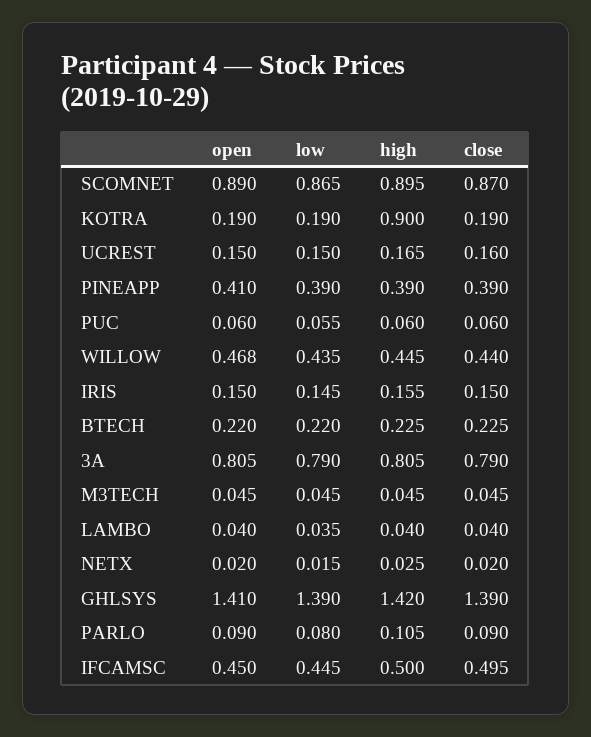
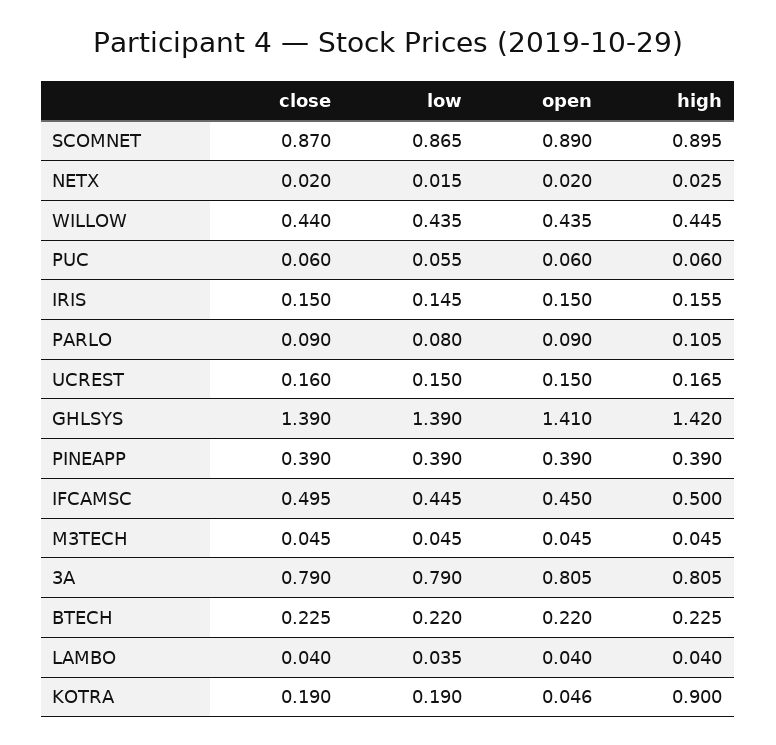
  {
    "open": {
      "SCOMNET": 0.89,
-     "KOTRA": 0.19,
+     "KOTRA": 0.046,
      "UCREST": 0.15,
-     "PINEAPP": 0.41,
+     "PINEAPP": 0.39,
      "PUC": 0.06,
-     "WILLOW": 0.468,
+     "WILLOW": 0.435,
      "IRIS": 0.15,
      "BTECH": 0.22,
      "3A": 0.805,
      "M3TECH": 0.045,
      "LAMBO": 0.04,
      "NETX": 0.02,
      "GHLSYS": 1.41,
      "PARLO": 0.09,
      "IFCAMSC": 0.45
    },
    "low": {
      "SCOMNET": 0.865,
      "KOTRA": 0.19,
      "UCREST": 0.15,
      "PINEAPP": 0.39,
      "PUC": 0.055,
      "WILLOW": 0.435,
      "IRIS": 0.145,
      "BTECH": 0.22,
      "3A": 0.79,
      "M3TECH": 0.045,
      "LAMBO": 0.035,
      "NETX": 0.015,
      "GHLSYS": 1.39,
      "PARLO": 0.08,
      "IFCAMSC": 0.445
    },
    "high": {
      "SCOMNET": 0.895,
      "KOTRA": 0.9,
      "UCREST": 0.165,
      "PINEAPP": 0.39,
      "PUC": 0.06,
      "WILLOW": 0.445,
      "IRIS": 0.155,
      "BTECH": 0.225,
      "3A": 0.805,
      "M3TECH": 0.045,
      "LAMBO": 0.04,
      "NETX": 0.025,
      "GHLSYS": 1.42,
      "PARLO": 0.105,
      "IFCAMSC": 0.5
    },
    "close": {
      "SCOMNET": 0.87,
      "KOTRA": 0.19,
      "UCREST": 0.16,
      "PINEAPP": 0.39,
      "PUC": 0.06,
      "WILLOW": 0.44,
      "IRIS": 0.15,
      "BTECH": 0.225,
      "3A": 0.79,
      "M3TECH": 0.045,
      "LAMBO": 0.04,
      "NETX": 0.02,
      "GHLSYS": 1.39,
      "PARLO": 0.09,
      "IFCAMSC": 0.495
    }
  }

